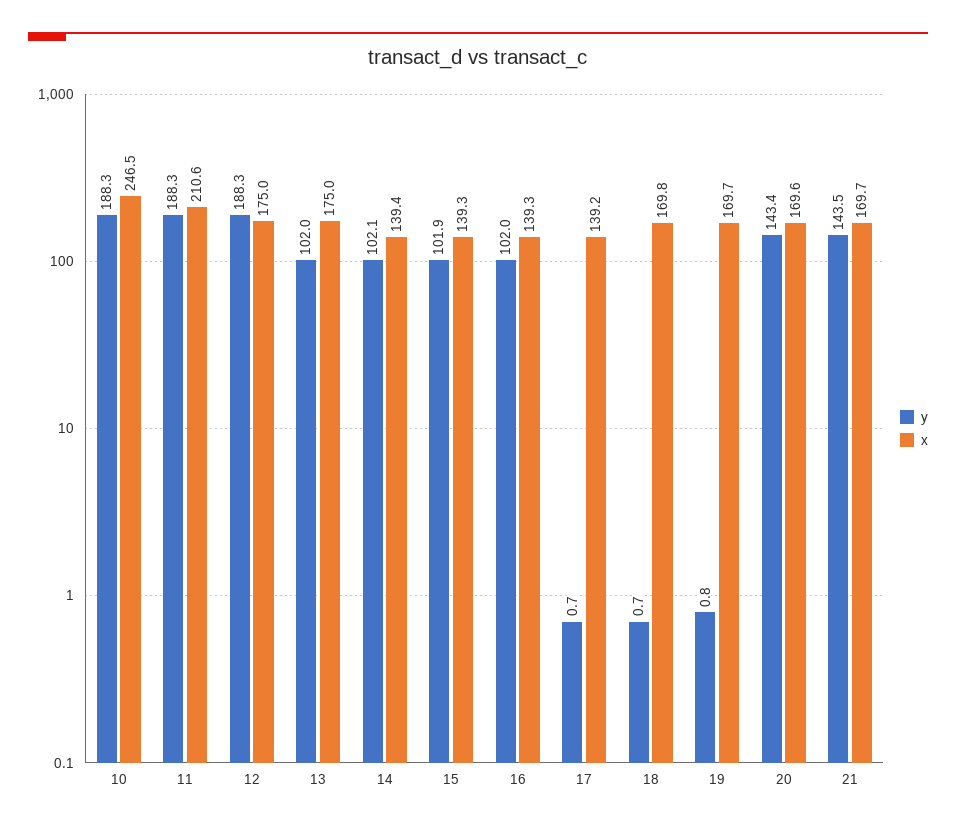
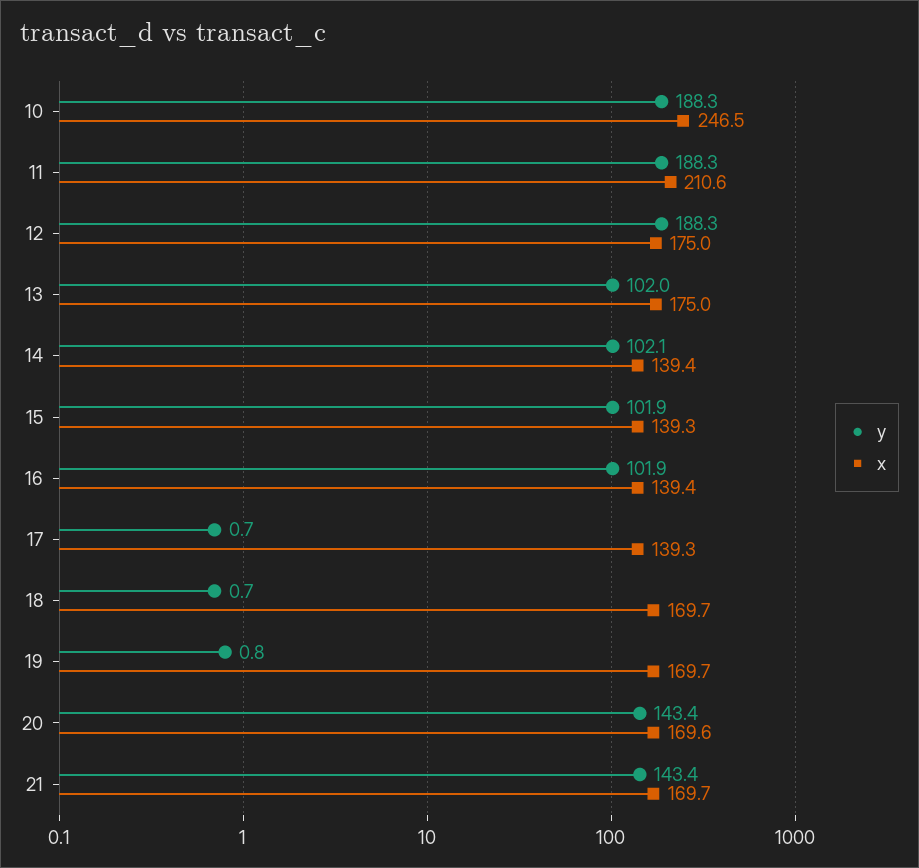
  {
    "y": {
      "10": 188.3,
      "11": 188.3,
      "12": 188.3,
      "13": 102,
      "14": 102.1,
      "15": 101.9,
-     "16": 102,
+     "16": 101.9,
      "17": 0.7,
      "18": 0.7,
      "19": 0.8,
      "20": 143.4,
-     "21": 143.5
+     "21": 143.4
    },
    "x": {
      "10": 246.5,
      "11": 210.6,
      "12": 175,
      "13": 175,
      "14": 139.4,
      "15": 139.3,
-     "16": 139.3,
+     "16": 139.4,
-     "17": 139.2,
+     "17": 139.3,
-     "18": 169.8,
+     "18": 169.7,
      "19": 169.7,
      "20": 169.6,
      "21": 169.7
    }
  }

